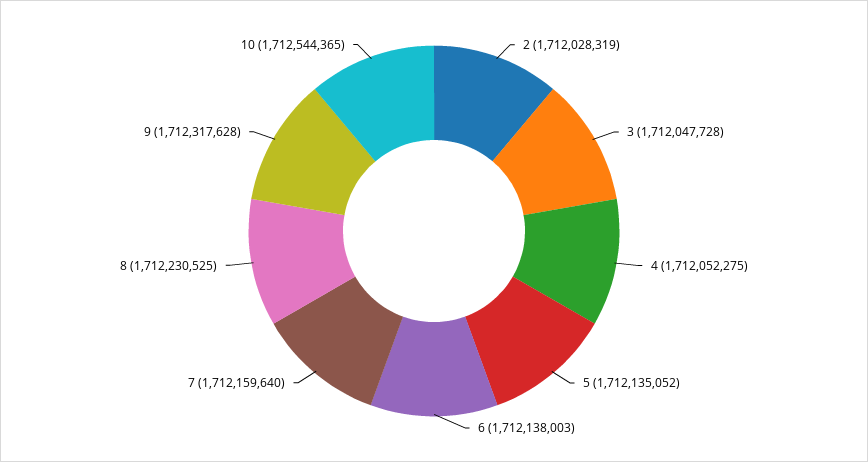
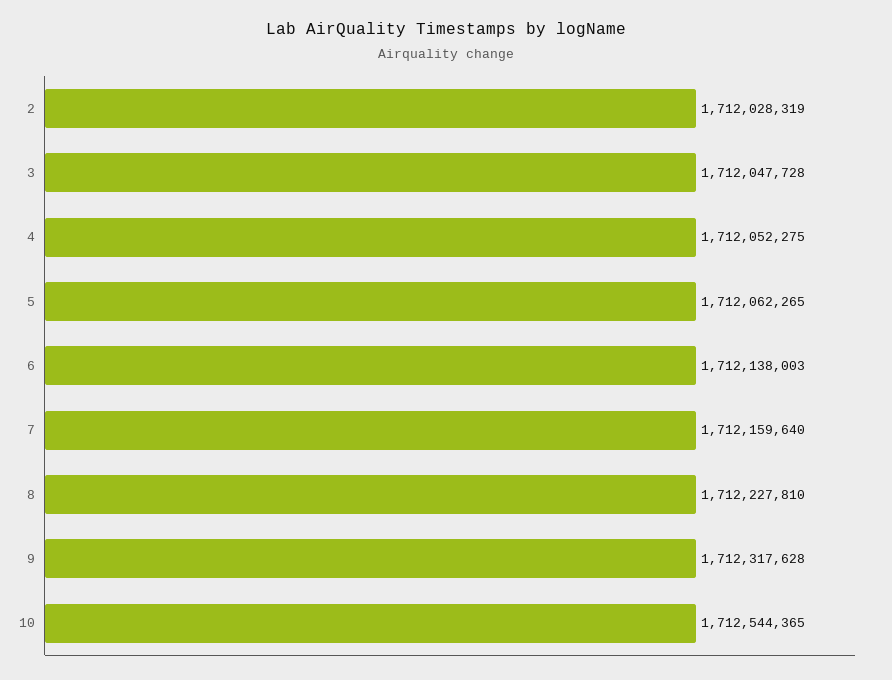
  {
    "2": 1712028319,
    "3": 1712047728,
    "4": 1712052275,
-   "5": 1712135052,
+   "5": 1712062265,
    "6": 1712138003,
    "7": 1712159640,
-   "8": 1712230525,
+   "8": 1712227810,
    "9": 1712317628,
    "10": 1712544365
  }

